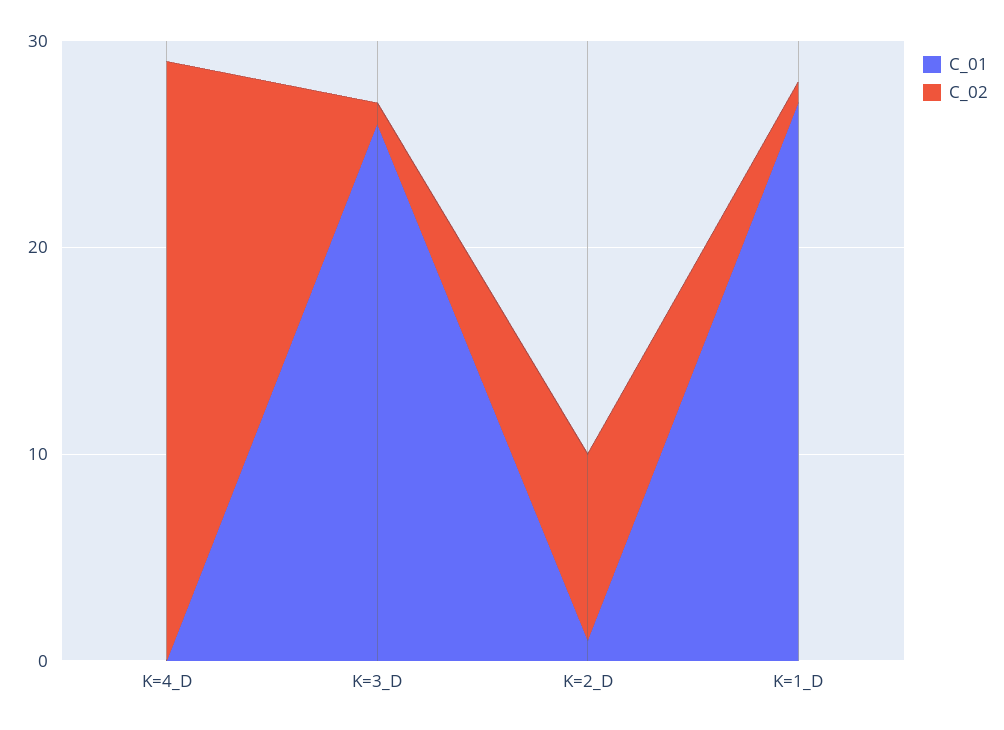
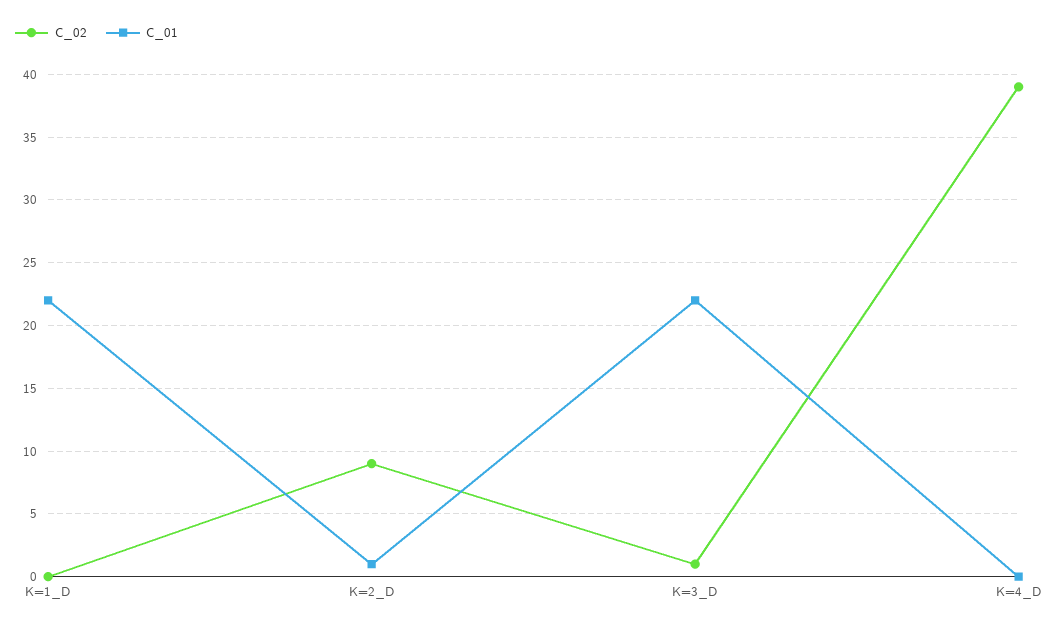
  {
    "C_01": {
      "K=4_D": 0,
-     "K=3_D": 26,
+     "K=3_D": 22,
      "K=2_D": 1,
-     "K=1_D": 27
+     "K=1_D": 22
    },
    "C_02": {
-     "K=4_D": 29,
+     "K=4_D": 39,
      "K=3_D": 1,
      "K=2_D": 9,
-     "K=1_D": 1
+     "K=1_D": 0
    }
  }

